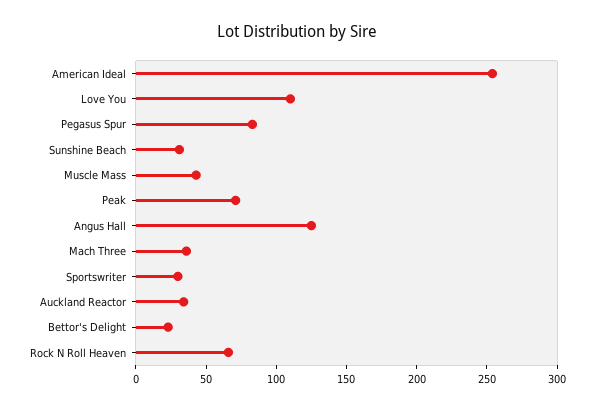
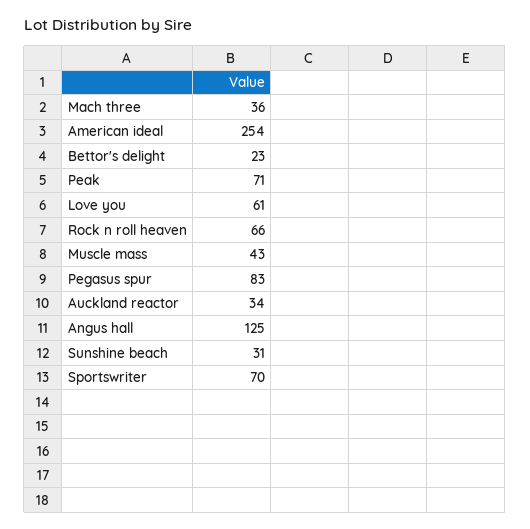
  {
    "American Ideal": 254,
-   "Love You": 110,
+   "Love You": 61,
    "Pegasus Spur": 83,
    "Sunshine Beach": 31,
    "Muscle Mass": 43,
    "Peak": 71,
    "Angus Hall": 125,
    "Mach Three": 36,
-   "Sportswriter": 30,
+   "Sportswriter": 70,
    "Auckland Reactor": 34,
    "Bettor's Delight": 23,
    "Rock N Roll Heaven": 66
  }

